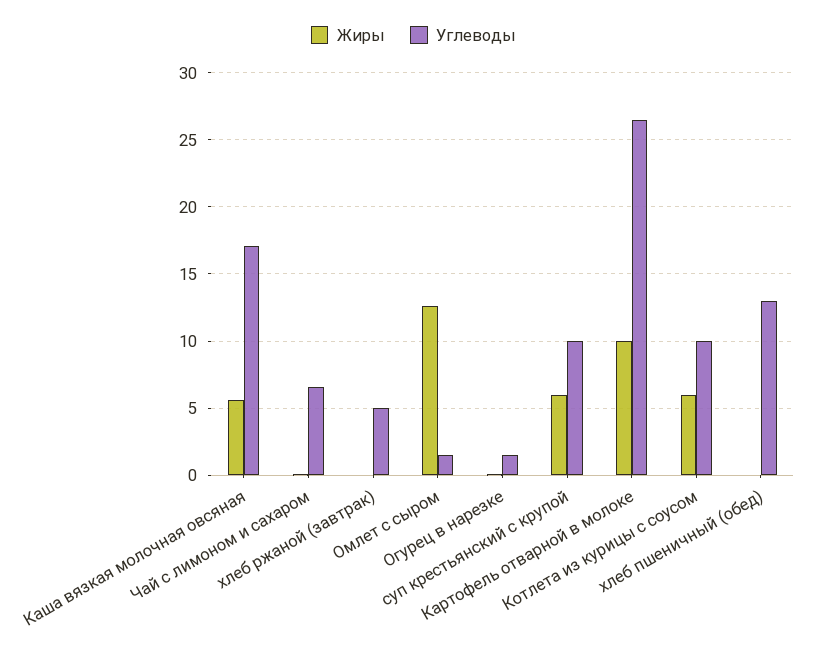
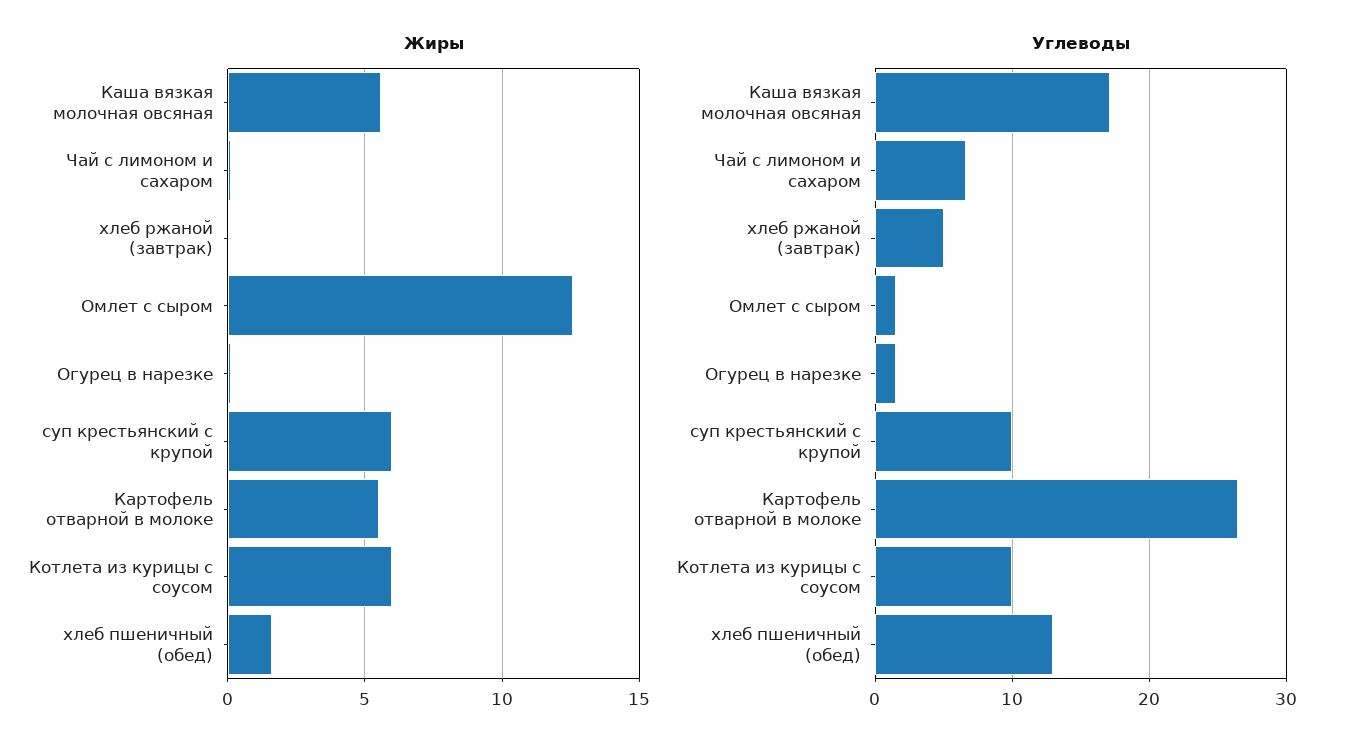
  {
    "Жиры": {
      "Каша вязкая молочная овсяная": 5.5,
      "Чай с лимоном и сахаром": 0,
      "хлеб ржаной (завтрак)": 0,
      "Омлет с сыром": 12.5,
      "Огурец в нарезке": 0,
      "суп крестьянский с крупой": 6,
-     "Картофель отварной в молоке": 10,
+     "Картофель отварной в молоке": 5.5,
      "Котлета из курицы с соусом": 6,
-     "хлеб пшеничный (обед)": 0
+     "хлеб пшеничный (обед)": 1.5
    },
    "Углеводы": {
      "Каша вязкая молочная овсяная": 17,
      "Чай с лимоном и сахаром": 6.5,
      "хлеб ржаной (завтрак)": 5,
      "Омлет с сыром": 1.5,
      "Огурец в нарезке": 1.5,
      "суп крестьянский с крупой": 10,
      "Картофель отварной в молоке": 26.5,
      "Котлета из курицы с соусом": 10,
      "хлеб пшеничный (обед)": 13
    }
  }

